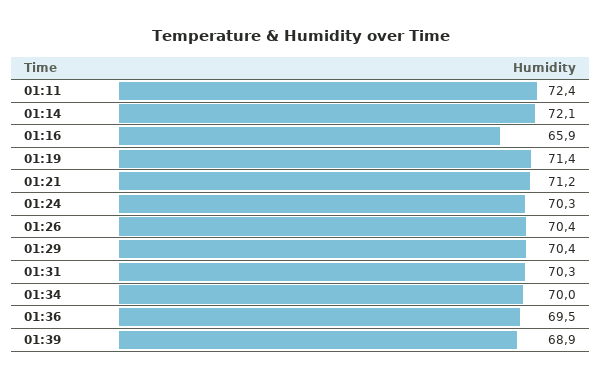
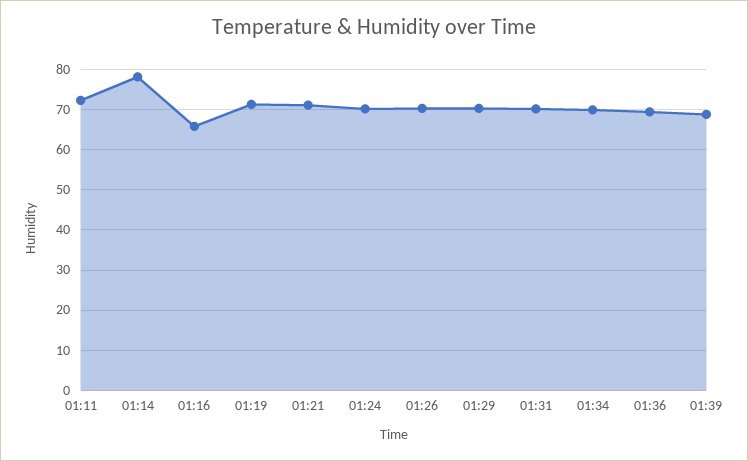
  {
    "01:11": 72.4,
-   "01:14": 72.1,
+   "01:14": 78,
    "01:16": 65.9,
    "01:19": 71.4,
    "01:21": 71.2,
    "01:24": 70.3,
    "01:26": 70.4,
    "01:29": 70.4,
    "01:31": 70.3,
    "01:34": 70,
    "01:36": 69.5,
    "01:39": 68.9
  }

